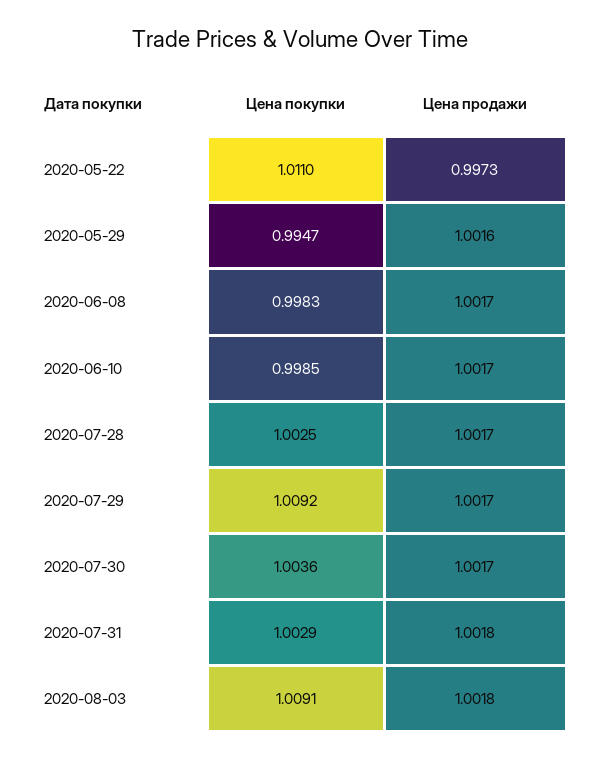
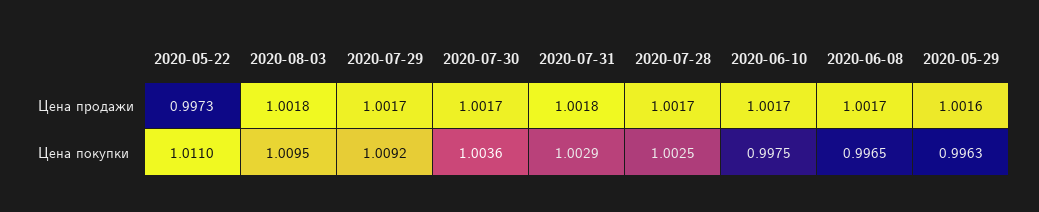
  {
    "Цена покупки": {
      "2020-05-22": 1.011,
-     "2020-05-29": 0.9947,
+     "2020-05-29": 0.9963,
-     "2020-06-08": 0.9983,
+     "2020-06-08": 0.9965,
-     "2020-06-10": 0.9985,
+     "2020-06-10": 0.9975,
      "2020-07-28": 1.0025,
      "2020-07-29": 1.0092,
      "2020-07-30": 1.0036,
      "2020-07-31": 1.0029,
-     "2020-08-03": 1.0091
+     "2020-08-03": 1.0095
    },
    "Цена продажи": {
      "2020-05-22": 0.9973,
      "2020-05-29": 1.0016,
      "2020-06-08": 1.0017,
      "2020-06-10": 1.0017,
      "2020-07-28": 1.0017,
      "2020-07-29": 1.0017,
      "2020-07-30": 1.0017,
      "2020-07-31": 1.0018,
      "2020-08-03": 1.0018
    }
  }

